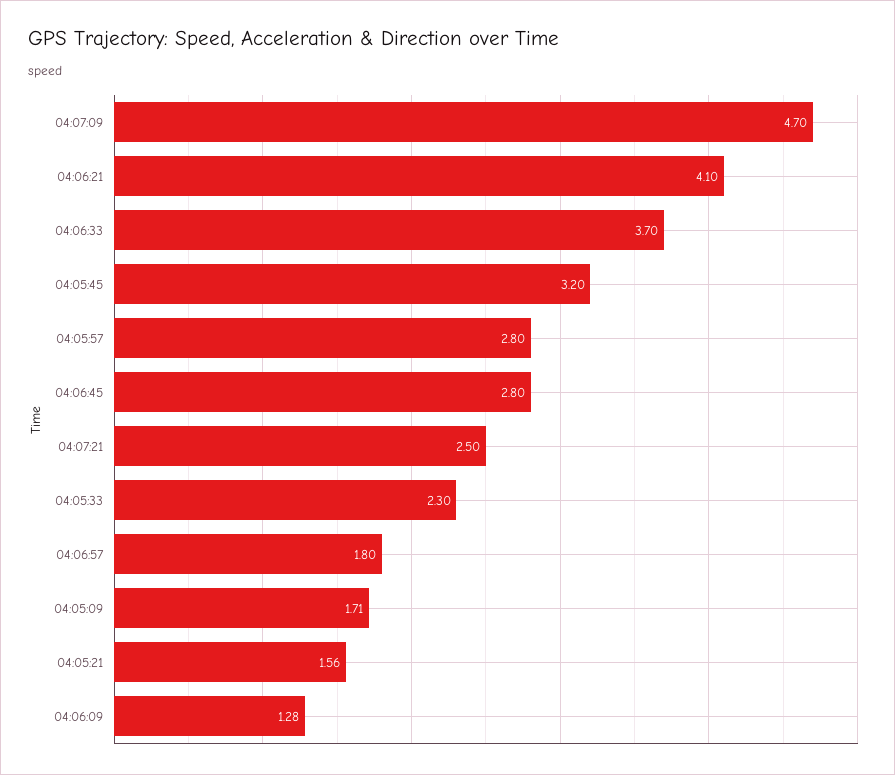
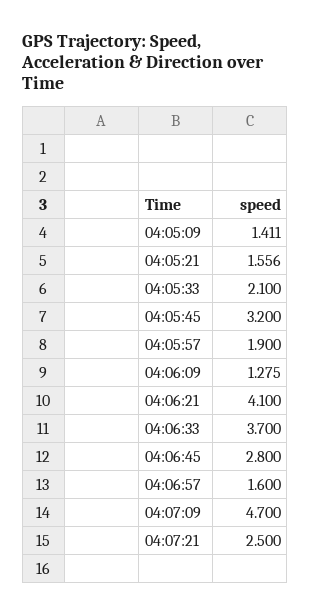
  {
    "04:07:09": 4.7,
    "04:06:21": 4.1,
    "04:06:33": 3.7,
    "04:05:45": 3.2,
-   "04:05:57": 2.8,
+   "04:05:57": 1.9,
    "04:06:45": 2.8,
    "04:07:21": 2.5,
-   "04:05:33": 2.3,
+   "04:05:33": 2.1,
-   "04:06:57": 1.8,
+   "04:06:57": 1.6,
-   "04:05:09": 1.71,
+   "04:05:09": 1.411,
    "04:05:21": 1.556,
    "04:06:09": 1.275
  }

